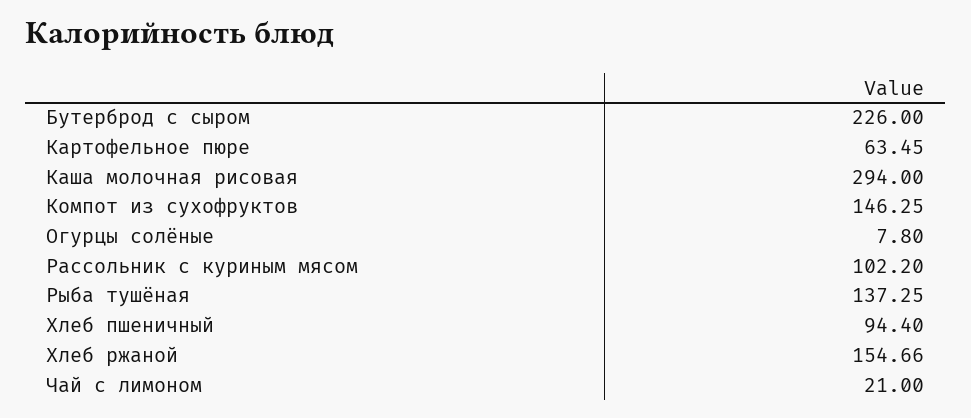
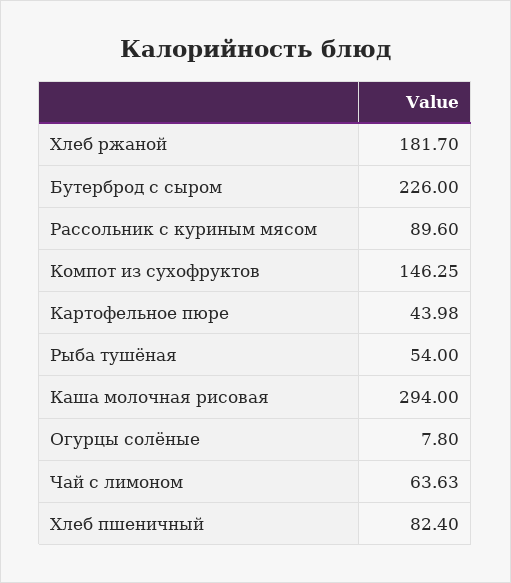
  {
    "Бутерброд с сыром": 226,
-   "Картофельное пюре": 63.45,
+   "Картофельное пюре": 43.98,
    "Каша молочная рисовая": 294,
    "Компот из сухофруктов": 146.25,
    "Огурцы солёные": 7.8,
-   "Рассольник с куриным мясом": 102.2,
+   "Рассольник с куриным мясом": 89.6,
-   "Рыба тушёная": 137.25,
+   "Рыба тушёная": 54,
-   "Хлеб пшеничный": 94.4,
+   "Хлеб пшеничный": 82.4,
-   "Хлеб ржаной": 154.66,
+   "Хлеб ржаной": 181.7,
-   "Чай с лимоном": 21
+   "Чай с лимоном": 63.63
  }

